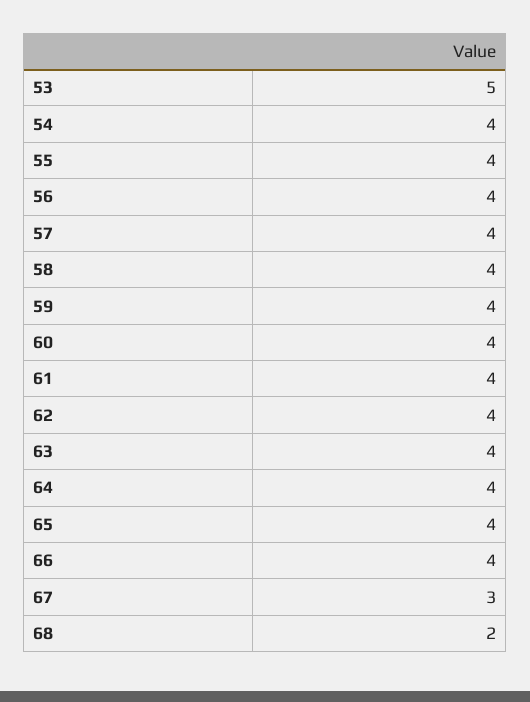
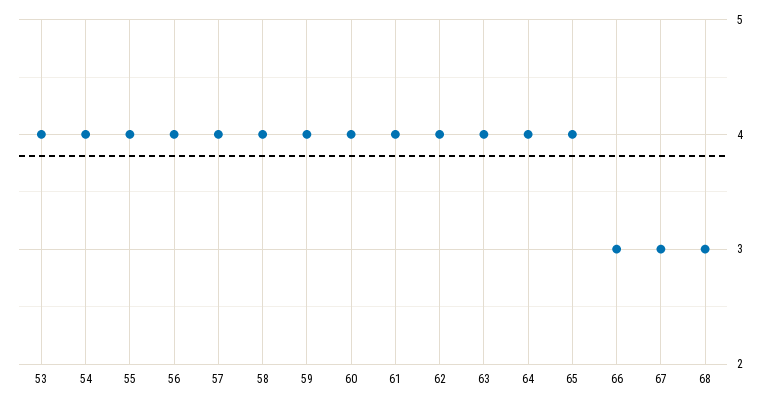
  {
-   "53": 5,
+   "53": 4,
    "54": 4,
    "55": 4,
    "56": 4,
    "57": 4,
    "58": 4,
    "59": 4,
    "60": 4,
    "61": 4,
    "62": 4,
    "63": 4,
    "64": 4,
    "65": 4,
-   "66": 4,
+   "66": 3,
    "67": 3,
-   "68": 2
+   "68": 3
  }

